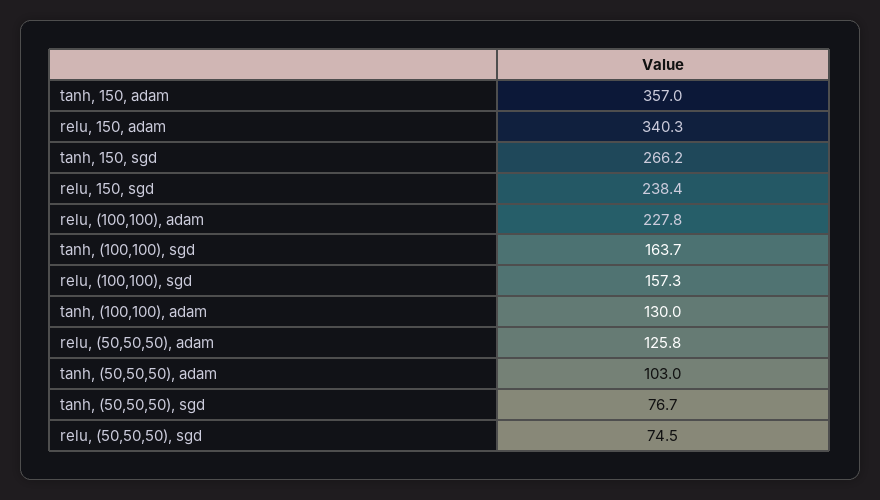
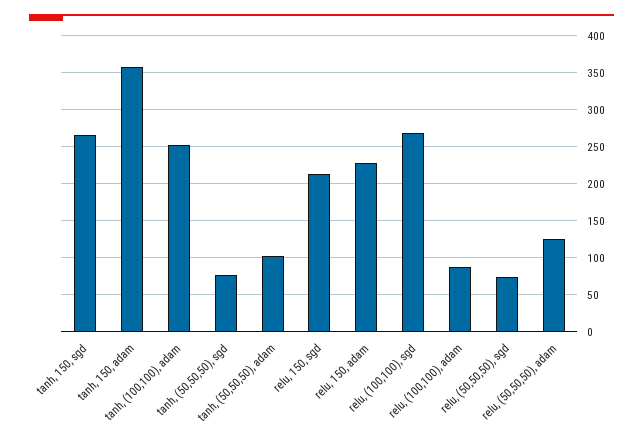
  {
    "tanh, 150, adam": 357,
-   "relu, 150, adam": 340.3,
+   "relu, 150, adam": 230,
    "tanh, 150, sgd": 266.2,
-   "relu, 150, sgd": 238.4,
+   "relu, 150, sgd": 210,
-   "relu, (100,100), adam": 227.8,
+   "relu, (100,100), adam": 90,
-   "tanh, (100,100), sgd": 163.7,
-   "relu, (100,100), sgd": 157.3,
+   "relu, (100,100), sgd": 270,
-   "tanh, (100,100), adam": 130,
+   "tanh, (100,100), adam": 250,
    "relu, (50,50,50), adam": 125.8,
    "tanh, (50,50,50), adam": 103,
    "tanh, (50,50,50), sgd": 76.7,
    "relu, (50,50,50), sgd": 74.5
  }

